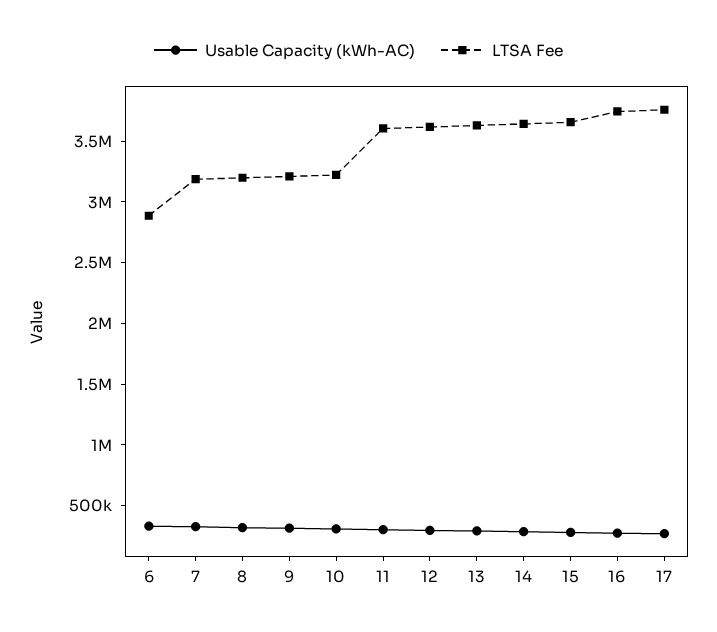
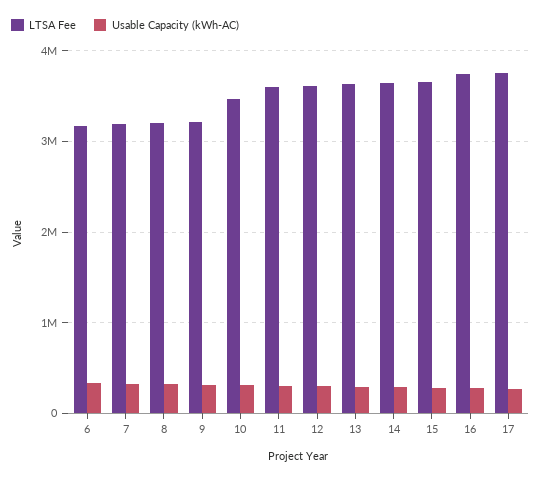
  {
    "Usable Capacity (kWh-AC)": {
      "6": 300000,
      "7": 300000,
      "8": 300000,
      "9": 300000,
      "10": 300000,
      "11": 300000,
      "12": 300000,
      "13": 300000,
      "14": 300000,
      "15": 300000,
      "16": 300000,
      "17": 300000
    },
    "LTSA Fee": {
-     "6": 2900000,
+     "6": 3200000,
      "7": 3200000,
      "8": 3200000,
      "9": 3200000,
-     "10": 3200000,
+     "10": 3500000,
      "11": 3600000,
      "12": 3600000,
      "13": 3600000,
      "14": 3600000,
      "15": 3700000,
      "16": 3700000,
      "17": 3800000
    }
  }

